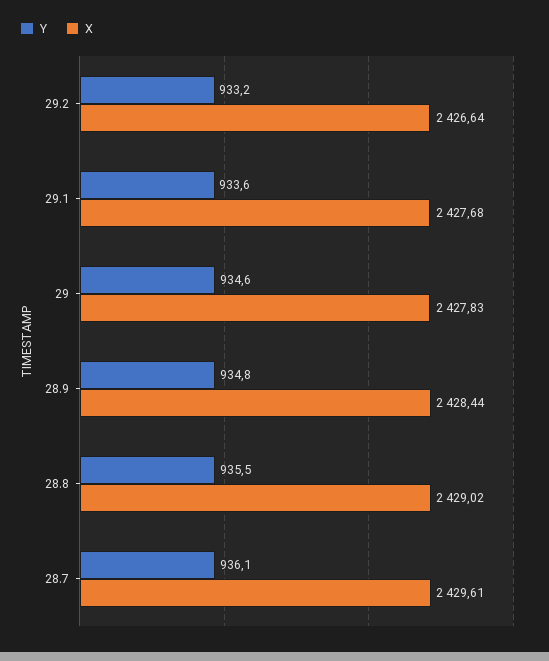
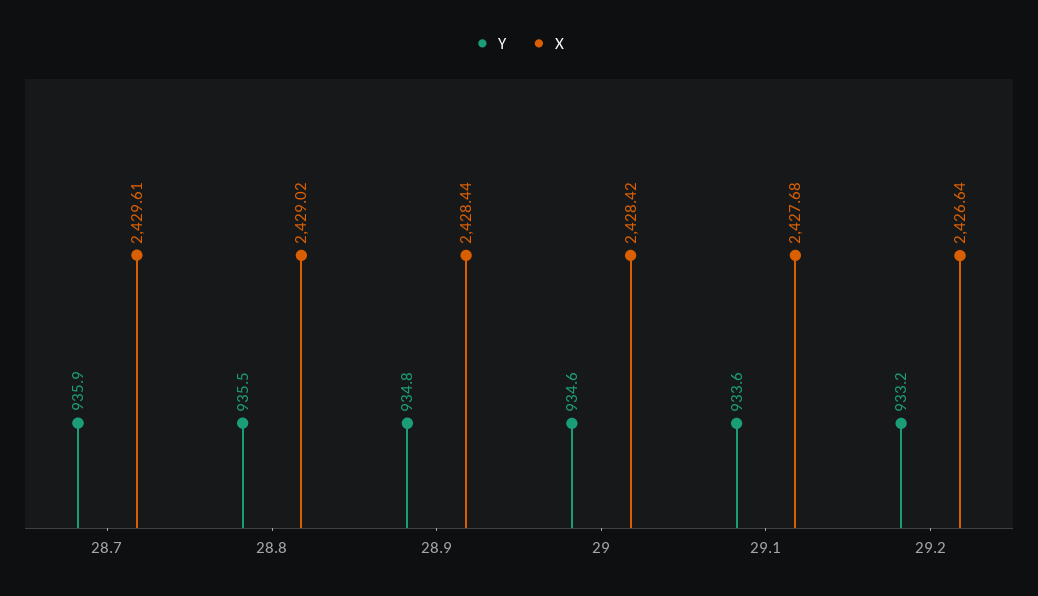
  {
    "Y": {
      "29.2": 933.2,
      "29.1": 933.6,
      "29": 934.6,
      "28.9": 934.8,
      "28.8": 935.5,
-     "28.7": 936.1
+     "28.7": 935.9
    },
    "X": {
      "29.2": 2426.64,
      "29.1": 2427.68,
-     "29": 2427.83,
+     "29": 2428.42,
      "28.9": 2428.44,
      "28.8": 2429.02,
      "28.7": 2429.61
    }
  }

